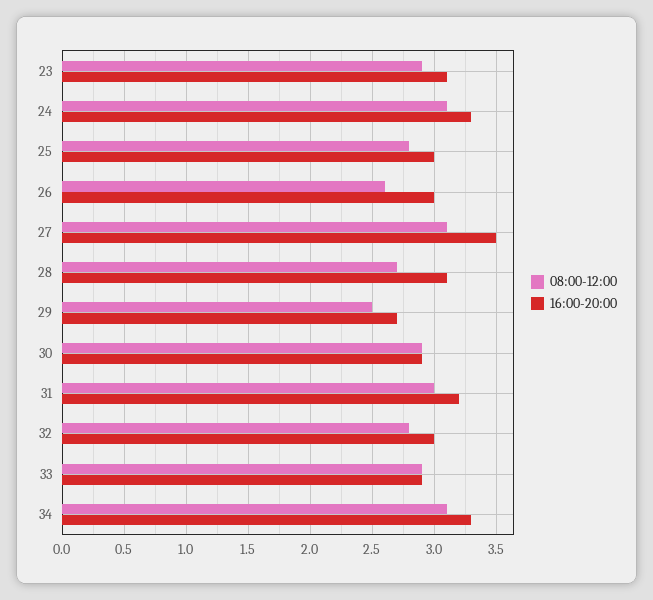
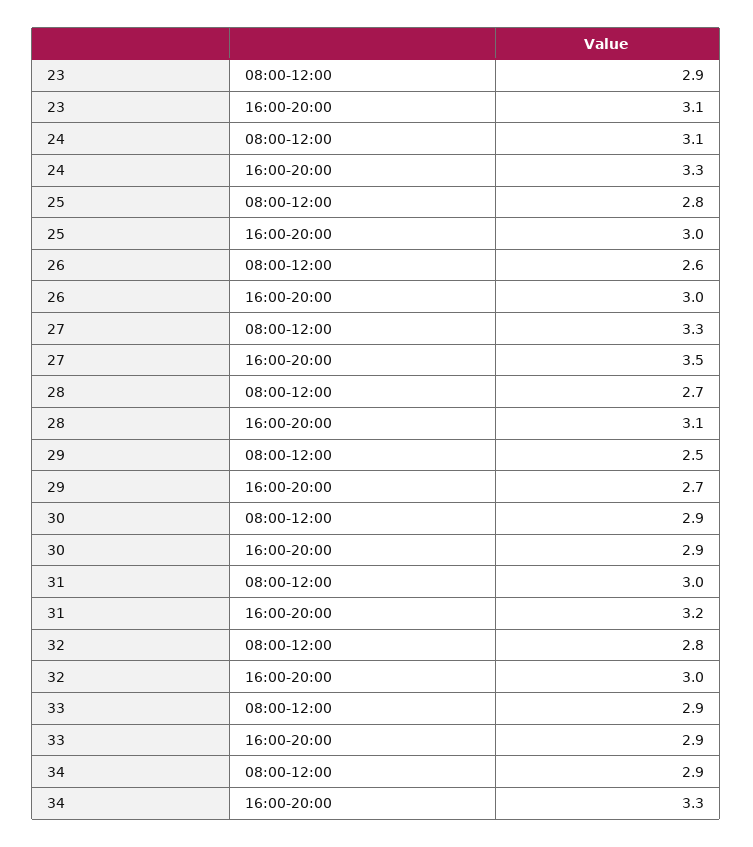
  {
    "08:00-12:00": {
      "23": 2.9,
      "24": 3.1,
      "25": 2.8,
      "26": 2.6,
-     "27": 3.1,
+     "27": 3.3,
      "28": 2.7,
      "29": 2.5,
      "30": 2.9,
      "31": 3,
      "32": 2.8,
      "33": 2.9,
-     "34": 3.1
+     "34": 2.9
    },
    "16:00-20:00": {
      "23": 3.1,
      "24": 3.3,
      "25": 3,
      "26": 3,
      "27": 3.5,
      "28": 3.1,
      "29": 2.7,
      "30": 2.9,
      "31": 3.2,
      "32": 3,
      "33": 2.9,
      "34": 3.3
    }
  }

